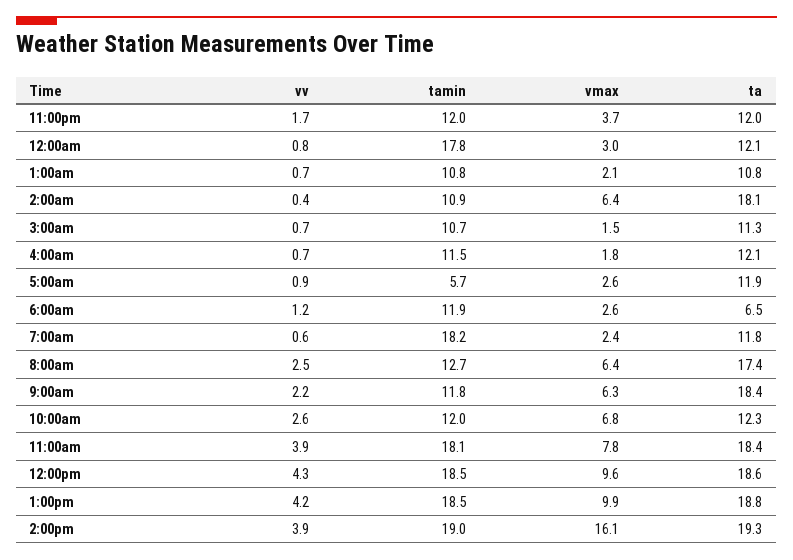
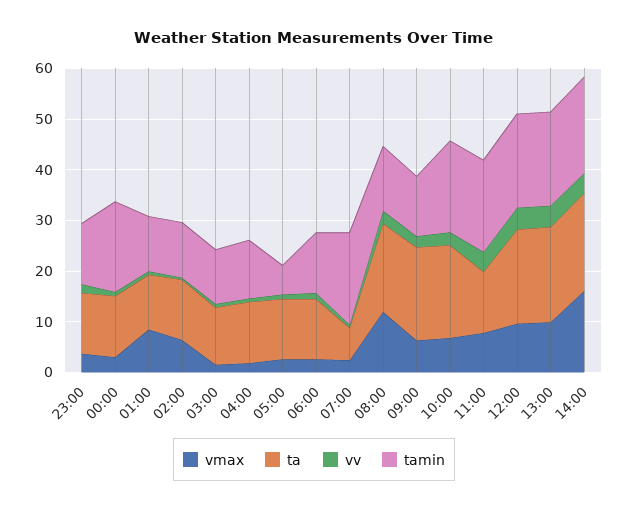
  {
    "vv": {
      "11:00pm": 1.7,
      "12:00am": 0.8,
      "1:00am": 0.7,
      "2:00am": 0.4,
      "3:00am": 0.7,
      "4:00am": 0.7,
      "5:00am": 0.9,
      "6:00am": 1.2,
      "7:00am": 0.6,
      "8:00am": 2.5,
      "9:00am": 2.2,
      "10:00am": 2.6,
      "11:00am": 3.9,
      "12:00pm": 4.3,
      "1:00pm": 4.2,
      "2:00pm": 3.9
    },
    "tamin": {
      "11:00pm": 12,
      "12:00am": 17.8,
      "1:00am": 10.8,
      "2:00am": 10.9,
      "3:00am": 10.7,
      "4:00am": 11.5,
      "5:00am": 5.7,
      "6:00am": 11.9,
      "7:00am": 18.2,
      "8:00am": 12.7,
      "9:00am": 11.8,
-     "10:00am": 12,
+     "10:00am": 18,
      "11:00am": 18.1,
      "12:00pm": 18.5,
      "1:00pm": 18.5,
      "2:00pm": 19
    },
    "vmax": {
      "11:00pm": 3.7,
      "12:00am": 3,
-     "1:00am": 2.1,
+     "1:00am": 8,
      "2:00am": 6.4,
      "3:00am": 1.5,
      "4:00am": 1.8,
      "5:00am": 2.6,
      "6:00am": 2.6,
      "7:00am": 2.4,
-     "8:00am": 6.4,
+     "8:00am": 12,
      "9:00am": 6.3,
      "10:00am": 6.8,
      "11:00am": 7.8,
      "12:00pm": 9.6,
      "1:00pm": 9.9,
      "2:00pm": 16.1
    },
    "ta": {
      "11:00pm": 12,
      "12:00am": 12.1,
      "1:00am": 10.8,
-     "2:00am": 18.1,
+     "2:00am": 12,
      "3:00am": 11.3,
      "4:00am": 12.1,
      "5:00am": 11.9,
-     "6:00am": 6.5,
+     "6:00am": 12,
-     "7:00am": 11.8,
+     "7:00am": 6,
      "8:00am": 17.4,
      "9:00am": 18.4,
-     "10:00am": 12.3,
+     "10:00am": 18,
-     "11:00am": 18.4,
+     "11:00am": 12,
      "12:00pm": 18.6,
      "1:00pm": 18.8,
      "2:00pm": 19.3
    }
  }

